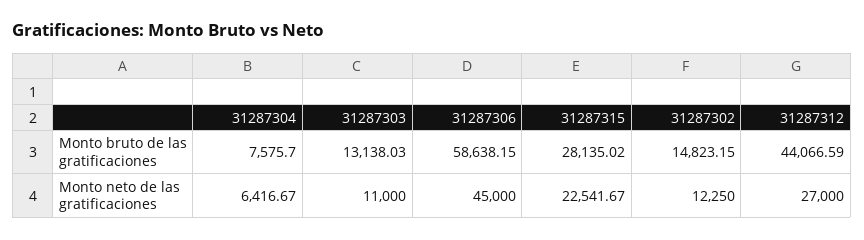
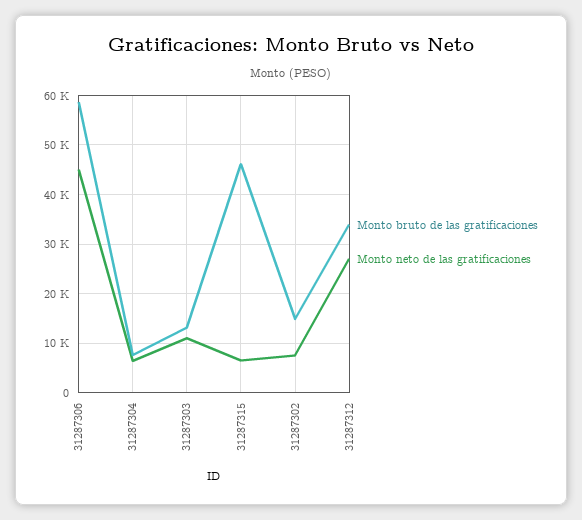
  {
    "Monto bruto de las gratificaciones": {
      "31287304": 7575.7,
      "31287303": 13138.03,
      "31287306": 58638.15,
-     "31287315": 28135.02,
+     "31287315": 46000,
      "31287302": 14823.15,
-     "31287312": 44066.59
+     "31287312": 34000
    },
    "Monto neto de las gratificaciones": {
      "31287304": 6416.67,
      "31287303": 11000,
      "31287306": 45000,
-     "31287315": 22541.67,
+     "31287315": 6000,
-     "31287302": 12250,
+     "31287302": 8000,
      "31287312": 27000
    }
  }

